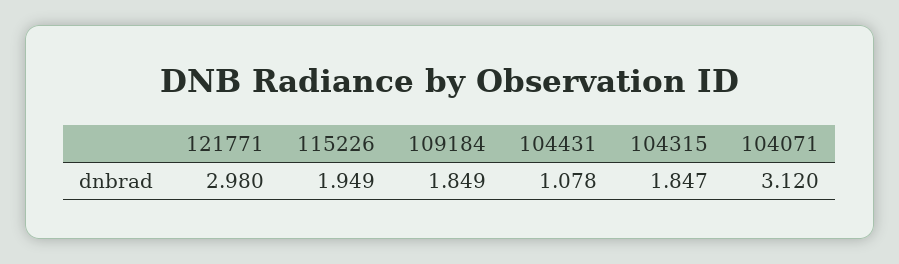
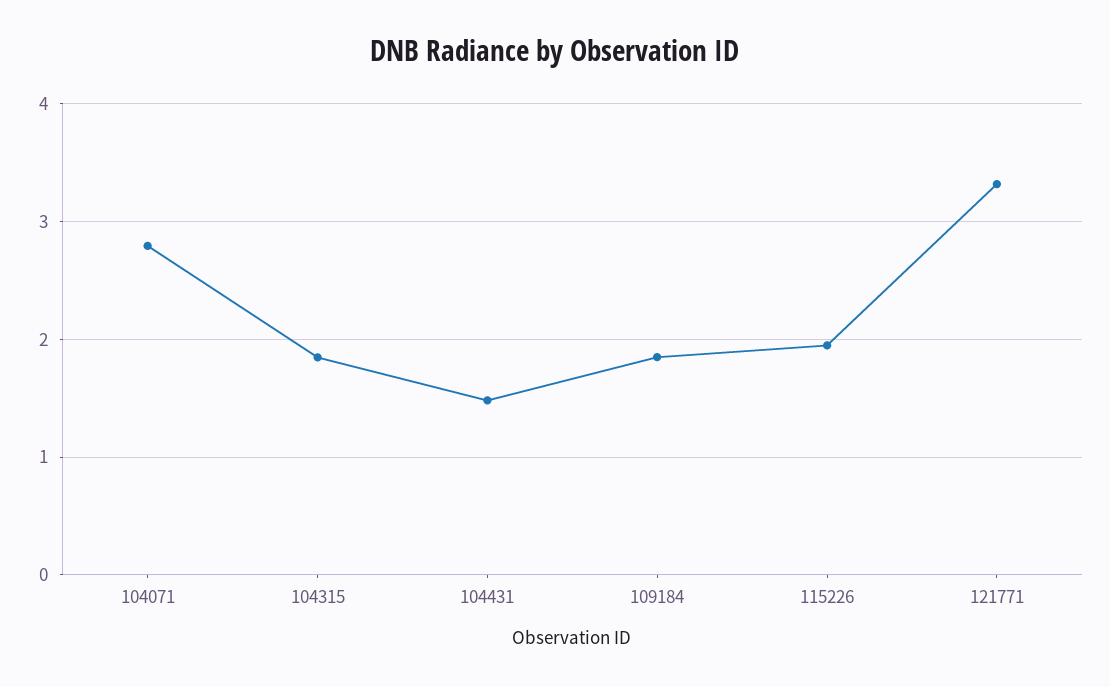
  {
-   "121771": 2.98,
+   "121771": 3.3,
    "115226": 1.949,
    "109184": 1.849,
-   "104431": 1.078,
+   "104431": 1.5,
    "104315": 1.847,
-   "104071": 3.12
+   "104071": 2.8
  }

